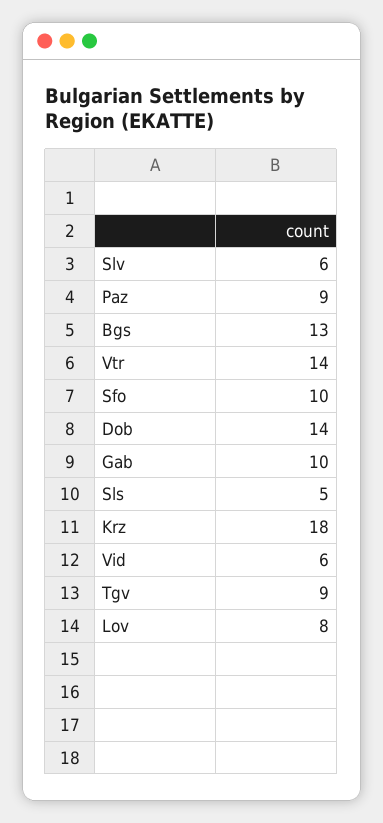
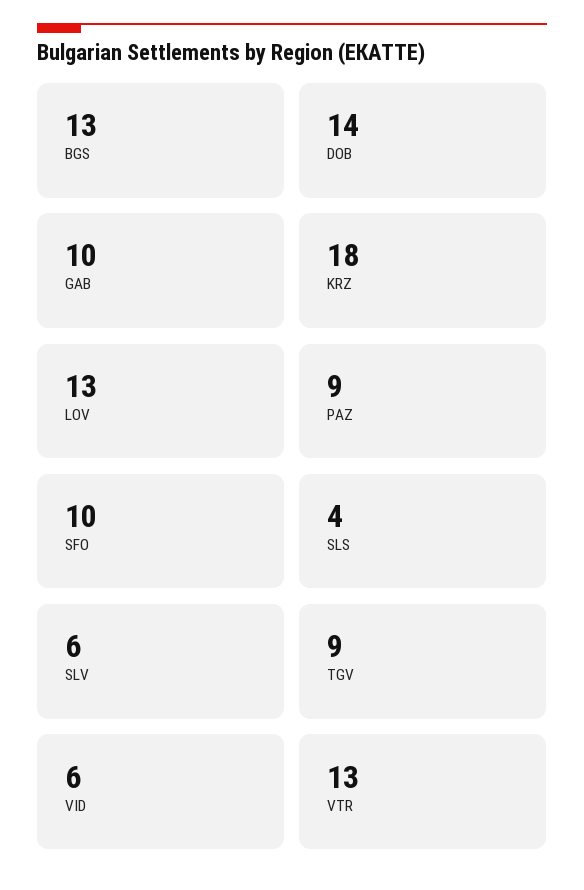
  {
    "Slv": 6,
    "Paz": 9,
    "Bgs": 13,
-   "Vtr": 14,
+   "Vtr": 13,
    "Sfo": 10,
    "Dob": 14,
    "Gab": 10,
-   "Sls": 5,
+   "Sls": 4,
    "Krz": 18,
    "Vid": 6,
    "Tgv": 9,
-   "Lov": 8
+   "Lov": 13
  }

